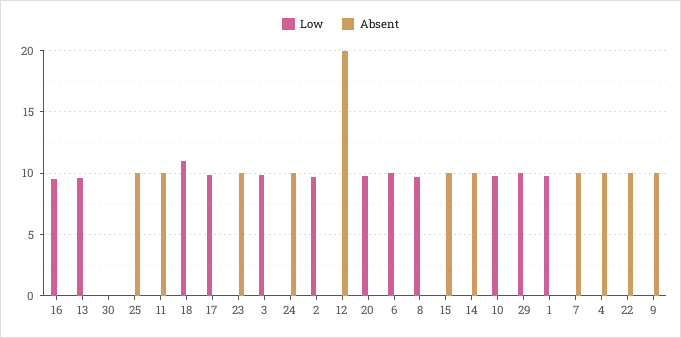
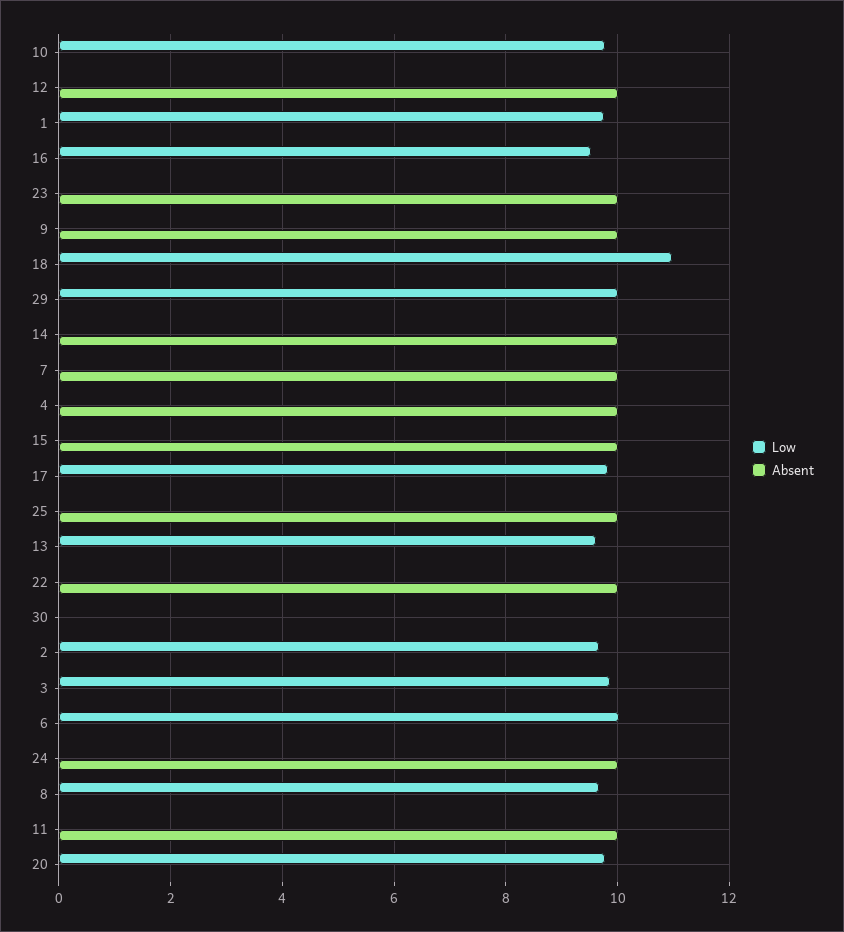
  {
    "Low": {
      "16": 9.6,
      "13": 9.6,
      "30": 0,
      "25": 0,
      "11": 0,
      "18": 11,
      "17": 9.8,
      "23": 0,
      "3": 9.8,
      "24": 0,
      "2": 9.6,
      "12": 0,
      "20": 9.8,
      "6": 10,
      "8": 9.6,
      "15": 0,
      "14": 0,
      "10": 9.8,
      "29": 10,
      "1": 9.8,
      "7": 0,
      "4": 0,
      "22": 0,
      "9": 0
    },
    "Absent": {
      "16": 0,
      "13": 0,
      "30": 0,
      "25": 10,
      "11": 10,
      "18": 0,
      "17": 0,
      "23": 10,
      "3": 0,
      "24": 10,
      "2": 0,
-     "12": 20,
+     "12": 10,
      "20": 0,
      "6": 0,
      "8": 0,
      "15": 10,
      "14": 10,
      "10": 0,
      "29": 0,
      "1": 0,
      "7": 10,
      "4": 10,
      "22": 10,
      "9": 10
    }
  }

